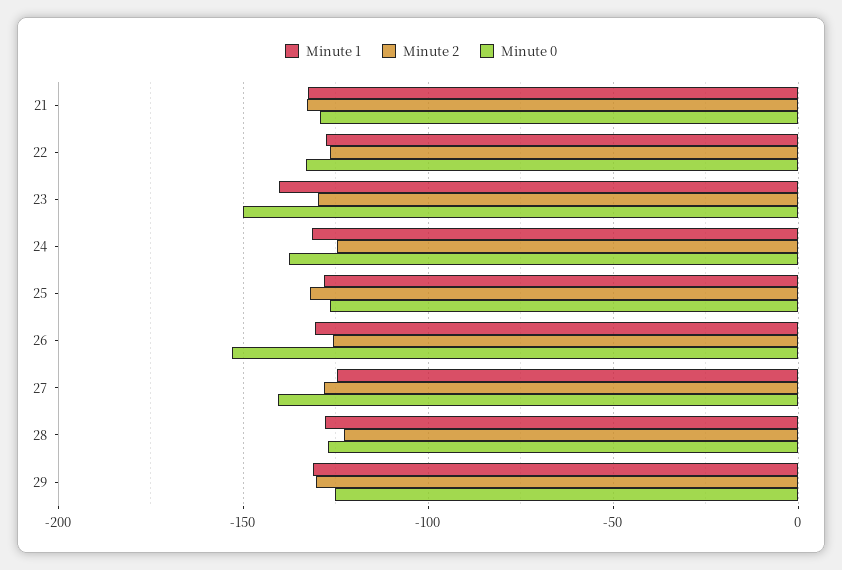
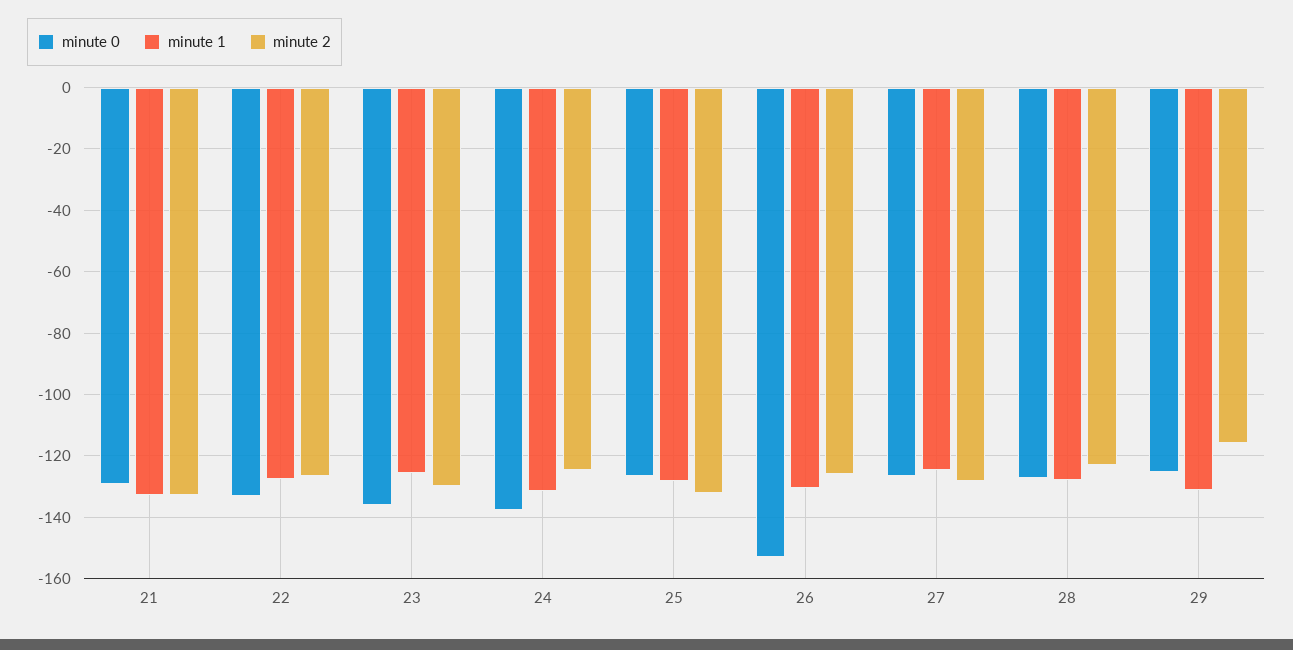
  {
    "Minute 1": {
      "21": -132,
      "22": -128,
-     "23": -140,
+     "23": -126,
      "24": -132,
      "25": -128,
      "26": -130,
      "27": -124,
      "28": -128,
      "29": -132
    },
    "Minute 2": {
      "21": -132,
      "22": -126,
      "23": -130,
      "24": -124,
      "25": -132,
      "26": -126,
      "27": -128,
      "28": -122,
-     "29": -130
+     "29": -116
    },
    "Minute 0": {
      "21": -130,
      "22": -134,
-     "23": -150,
+     "23": -136,
      "24": -138,
      "25": -126,
      "26": -152,
-     "27": -140,
+     "27": -126,
      "28": -128,
      "29": -126
    }
  }

